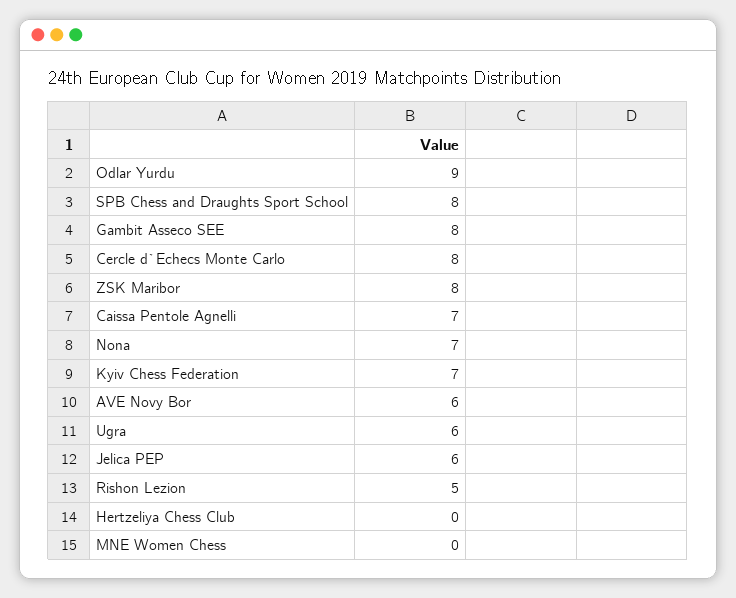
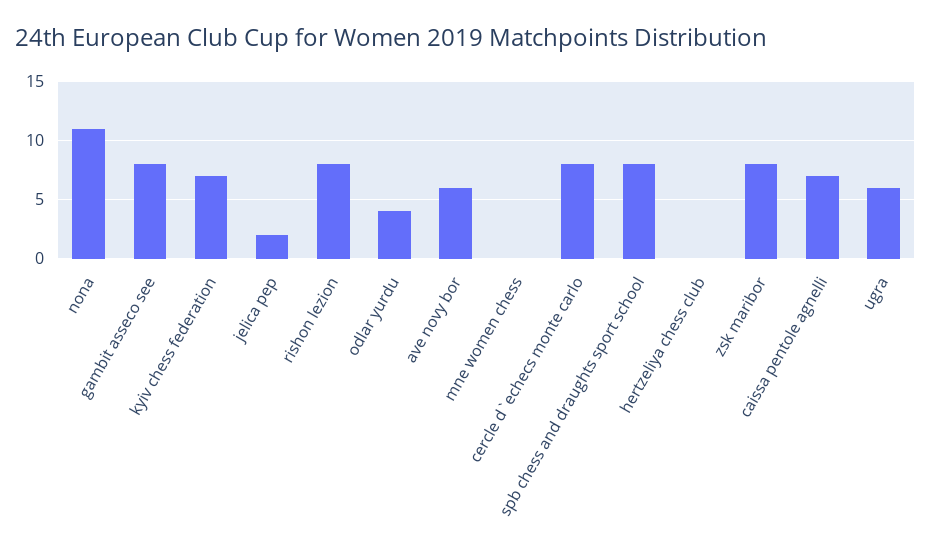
  {
-   "Odlar Yurdu": 9,
+   "Odlar Yurdu": 4,
    "SPB Chess and Draughts Sport School": 8,
    "Gambit Asseco SEE": 8,
    "Cercle d`Echecs Monte Carlo": 8,
    "ZSK Maribor": 8,
    "Caissa Pentole Agnelli": 7,
-   "Nona": 7,
+   "Nona": 11,
    "Kyiv Chess Federation": 7,
    "AVE Novy Bor": 6,
    "Ugra": 6,
-   "Jelica PEP": 6,
+   "Jelica PEP": 2,
-   "Rishon Lezion": 5,
+   "Rishon Lezion": 8,
    "Hertzeliya Chess Club": 0,
    "MNE Women Chess": 0
  }

